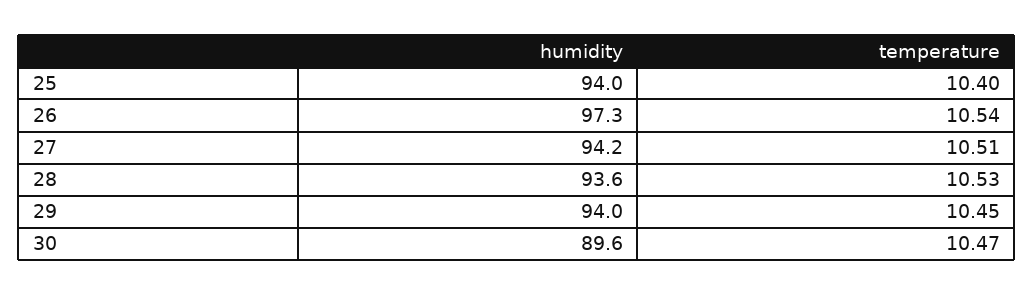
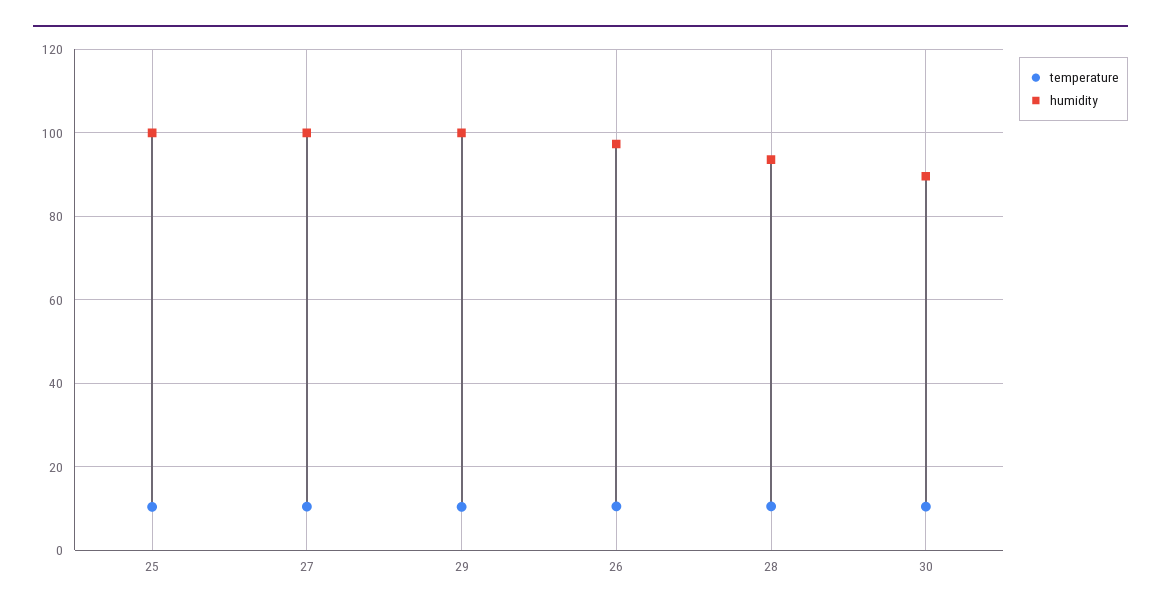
  {
    "humidity": {
-     "25": 94,
+     "25": 100,
      "26": 97.3,
-     "27": 94.2,
+     "27": 100,
      "28": 93.6,
-     "29": 94,
+     "29": 100,
      "30": 89.6
    },
    "temperature": {
      "25": 10.4,
      "26": 10.54,
      "27": 10.51,
      "28": 10.53,
      "29": 10.45,
      "30": 10.47
    }
  }

